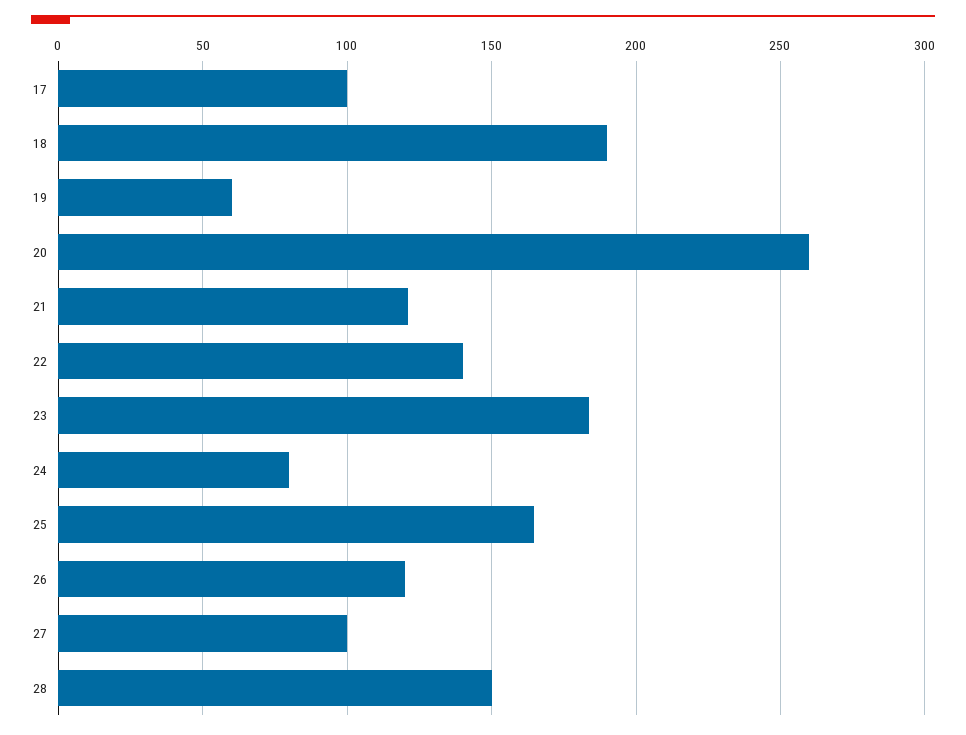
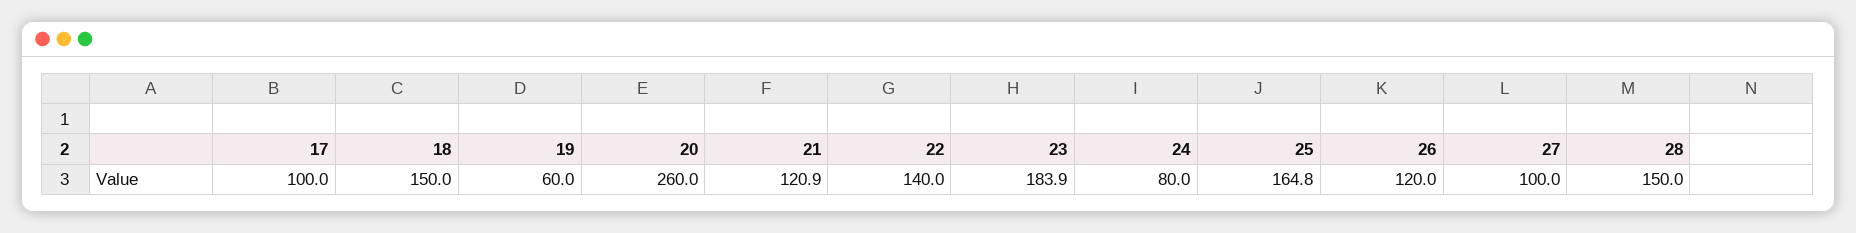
  {
    "17": 100,
-   "18": 190,
+   "18": 150,
    "19": 60,
    "20": 260,
    "21": 120.9,
    "22": 140,
    "23": 183.9,
    "24": 80,
    "25": 164.8,
    "26": 120,
    "27": 100,
    "28": 150
  }

